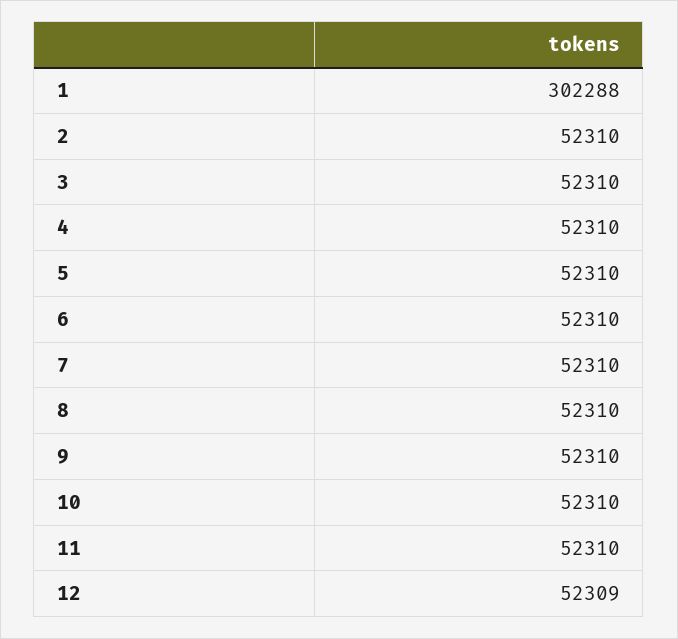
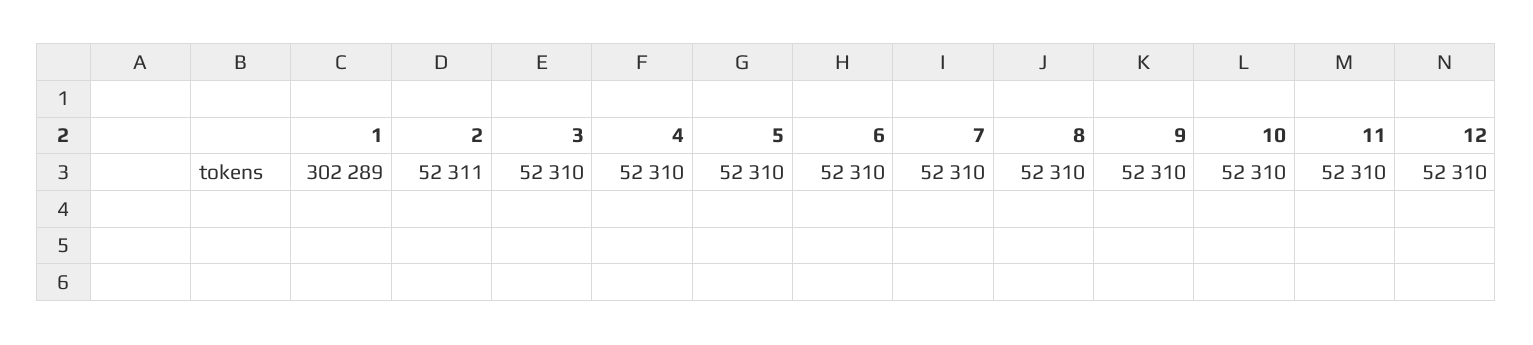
  {
-   "1": 302288,
+   "1": 302289,
-   "2": 52310,
+   "2": 52311,
    "3": 52310,
    "4": 52310,
    "5": 52310,
    "6": 52310,
    "7": 52310,
    "8": 52310,
    "9": 52310,
    "10": 52310,
    "11": 52310,
-   "12": 52309
+   "12": 52310
  }

